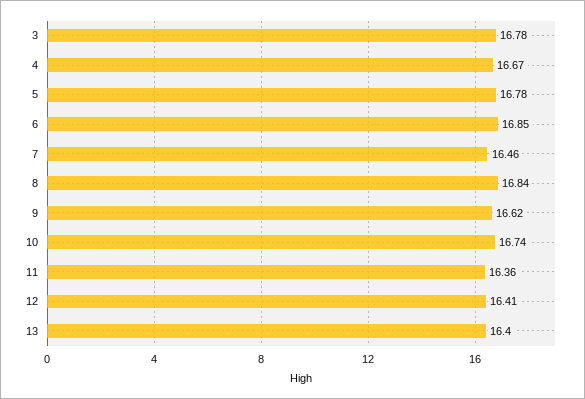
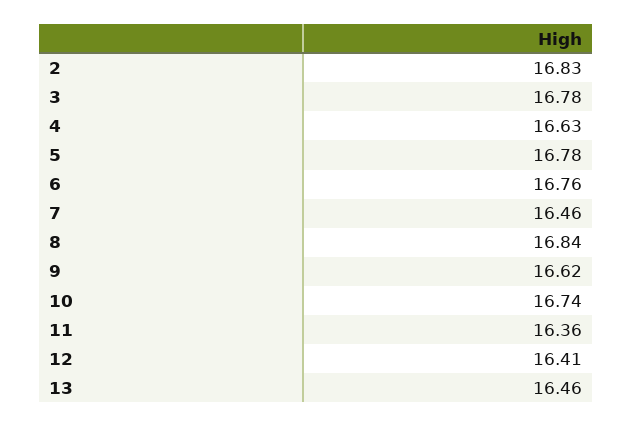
  {
    "3": 16.78,
-   "4": 16.67,
+   "4": 16.63,
    "5": 16.78,
-   "6": 16.85,
+   "6": 16.76,
    "7": 16.46,
    "8": 16.84,
    "9": 16.62,
    "10": 16.74,
    "11": 16.36,
    "12": 16.41,
-   "13": 16.4
+   "13": 16.46,
+   "2": 16.83
  }

